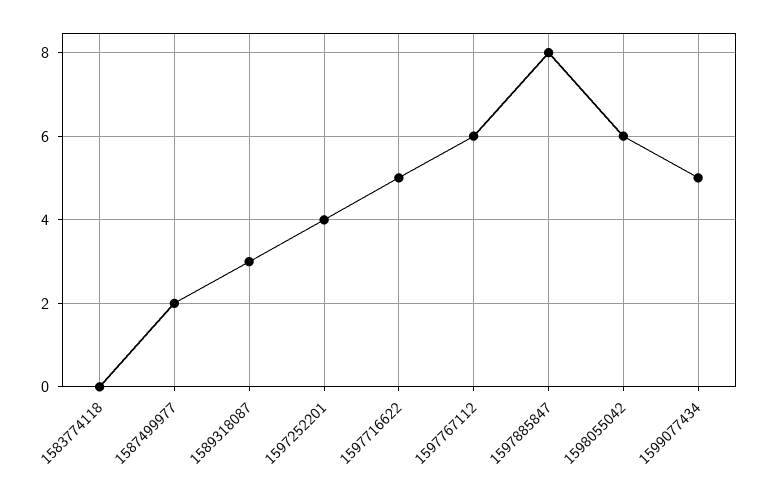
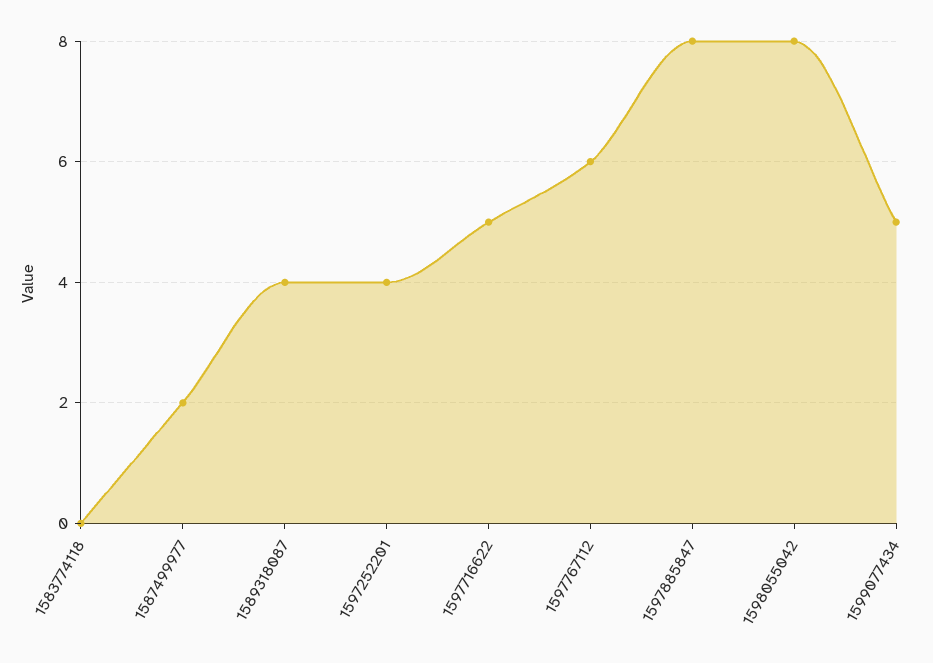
  {
    "1583774118": 0,
    "1587499977": 2,
-   "1589318087": 3,
+   "1589318087": 4,
    "1597252201": 4,
    "1597716622": 5,
    "1597767112": 6,
    "1597885847": 8,
-   "1598055042": 6,
+   "1598055042": 8,
    "1599077434": 5
  }

